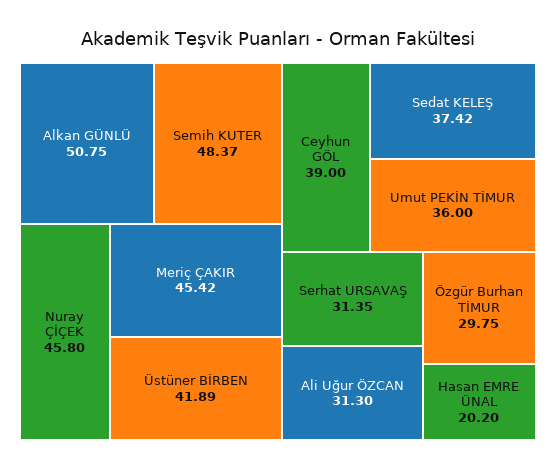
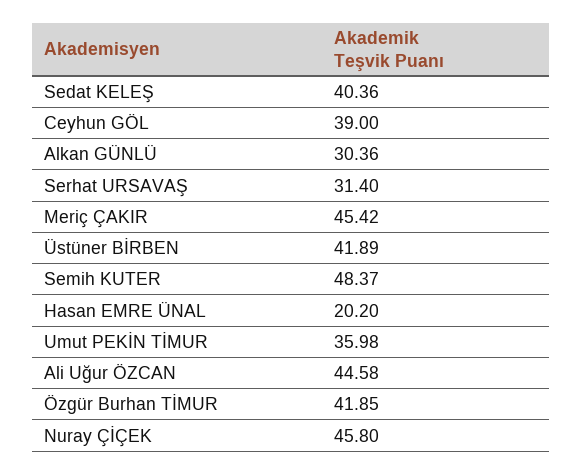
  {
-   "Alkan GÜNLÜ": 50.75,
+   "Alkan GÜNLÜ": 30.36,
    "Semih KUTER": 48.37,
    "Nuray ÇİÇEK": 45.8,
    "Meriç ÇAKIR": 45.42,
    "Üstüner BİRBEN": 41.89,
    "Ceyhun GÖL": 39,
-   "Sedat KELEŞ": 37.42,
+   "Sedat KELEŞ": 40.36,
-   "Umut PEKİN TİMUR": 36,
+   "Umut PEKİN TİMUR": 35.98,
-   "Serhat URSAVAŞ": 31.35,
+   "Serhat URSAVAŞ": 31.4,
-   "Ali Uğur ÖZCAN": 31.3,
+   "Ali Uğur ÖZCAN": 44.58,
-   "Özgür Burhan TİMUR": 29.75,
+   "Özgür Burhan TİMUR": 41.85,
    "Hasan EMRE ÜNAL": 20.2
  }

